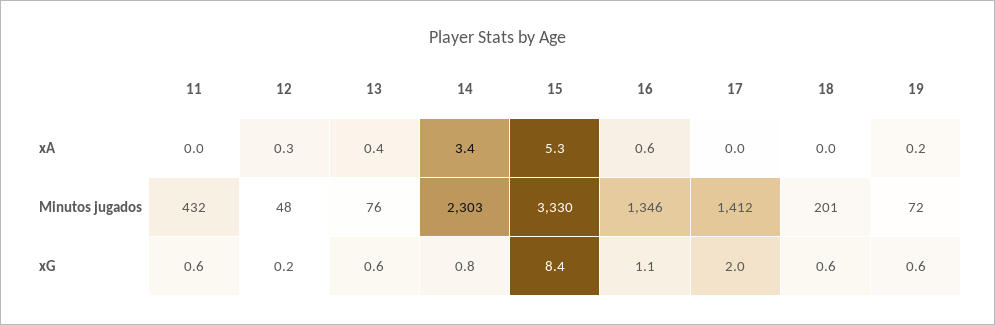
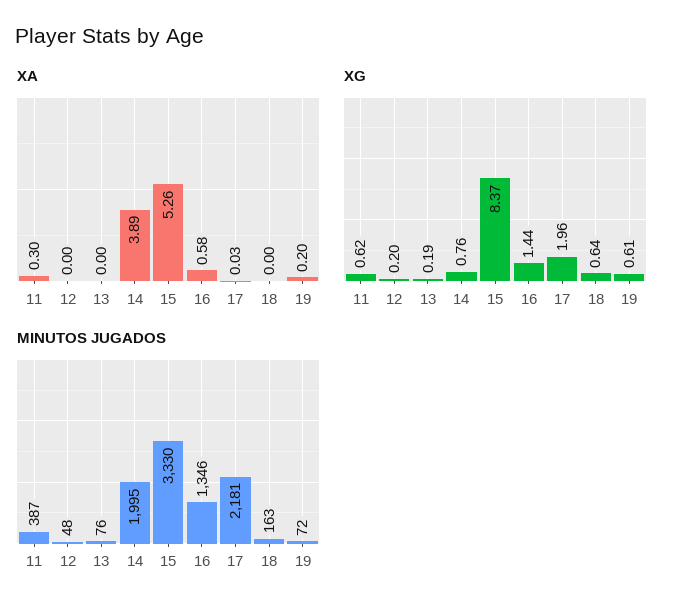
  {
    "xA": {
-     "11": 0,
+     "11": 0.3,
-     "12": 0.3,
+     "12": 0,
-     "13": 0.4,
+     "13": 0,
-     "14": 3.4,
+     "14": 3.89,
      "15": 5.26,
      "16": 0.58,
      "17": 0.03,
      "18": 0,
      "19": 0.2
    },
    "Minutos jugados": {
-     "11": 432,
+     "11": 387,
      "12": 48,
      "13": 76,
-     "14": 2303,
+     "14": 1995,
      "15": 3330,
      "16": 1346,
-     "17": 1412,
+     "17": 2181,
-     "18": 201,
+     "18": 163,
      "19": 72
    },
    "xG": {
      "11": 0.62,
      "12": 0.2,
-     "13": 0.6,
+     "13": 0.19,
      "14": 0.76,
      "15": 8.37,
-     "16": 1.1,
+     "16": 1.44,
      "17": 1.96,
      "18": 0.64,
      "19": 0.61
    }
  }

